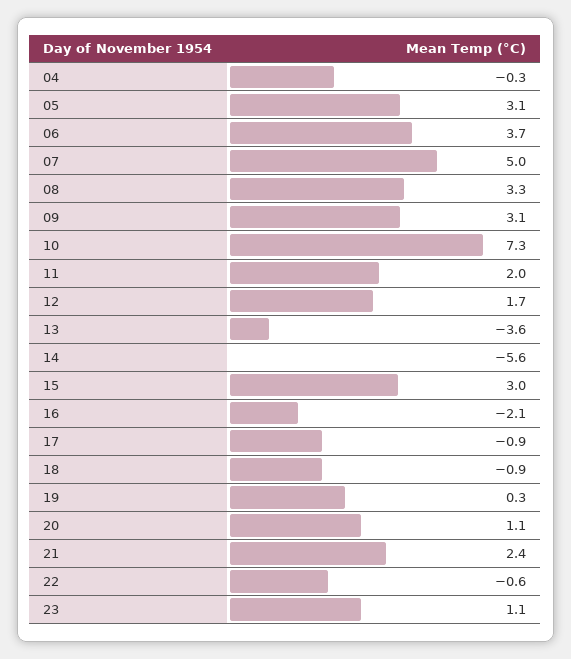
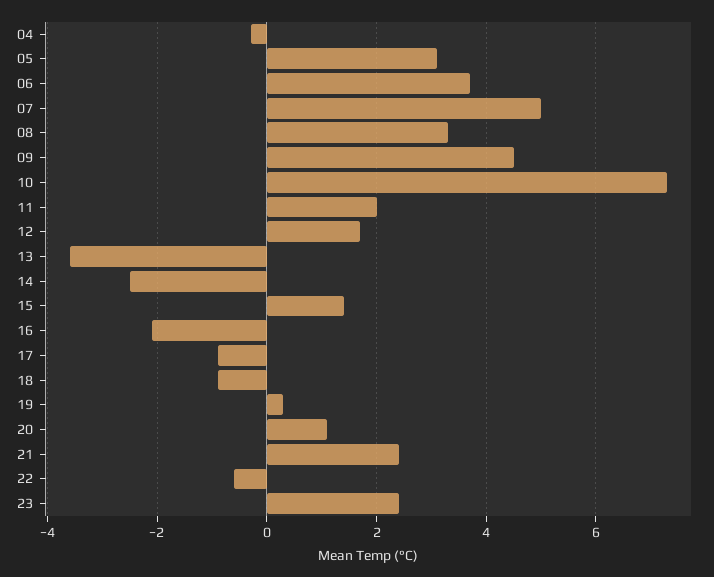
  {
    "04": -0.3,
    "05": 3.1,
    "06": 3.7,
    "07": 5,
    "08": 3.3,
-   "09": 3.1,
+   "09": 4.5,
    "10": 7.3,
    "11": 2,
    "12": 1.7,
    "13": -3.6,
-   "14": -5.6,
+   "14": -2.5,
-   "15": 3,
+   "15": 1.5,
    "16": -2.1,
    "17": -0.9,
    "18": -0.9,
    "19": 0.3,
    "20": 1.1,
    "21": 2.4,
    "22": -0.6,
-   "23": 1.1
+   "23": 2.5
  }

